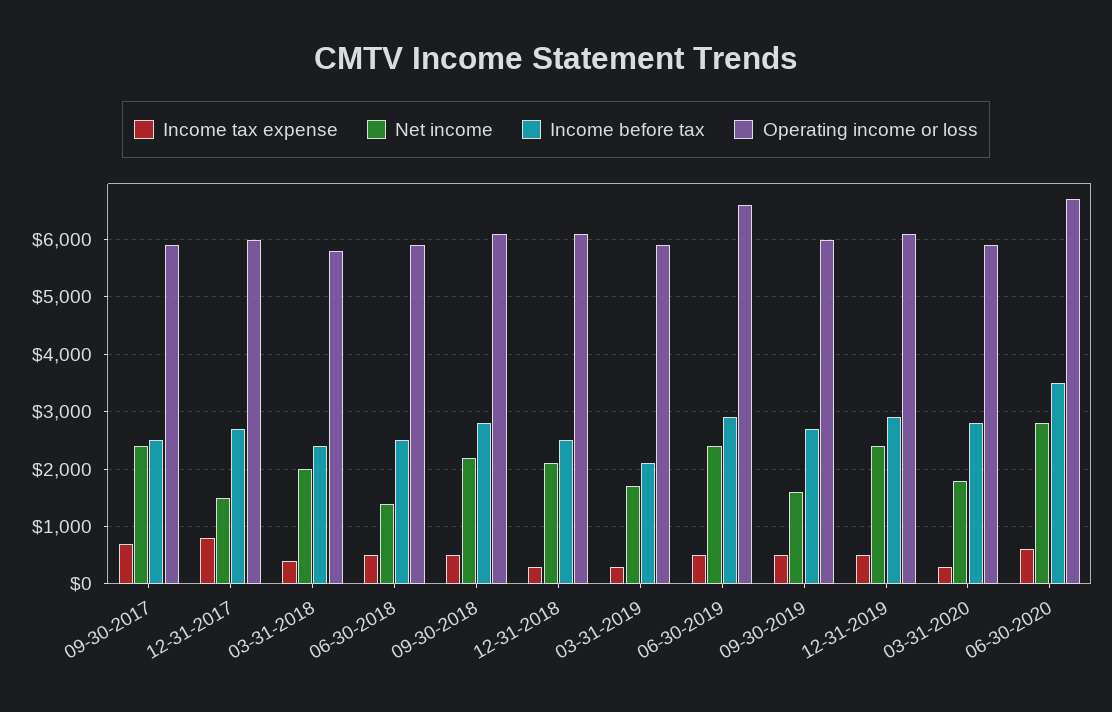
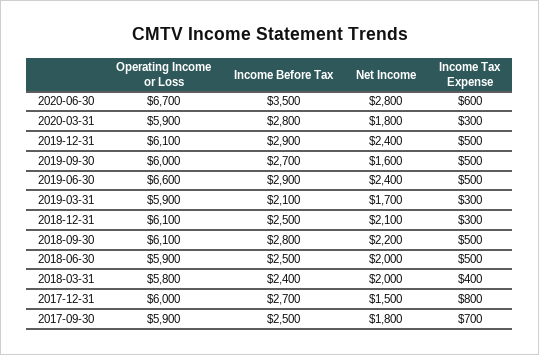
  {
    "Income tax expense": {
      "09-30-2017": 700,
      "12-31-2017": 800,
      "03-31-2018": 400,
      "06-30-2018": 500,
      "09-30-2018": 500,
      "12-31-2018": 300,
      "03-31-2019": 300,
      "06-30-2019": 500,
      "09-30-2019": 500,
      "12-31-2019": 500,
      "03-31-2020": 300,
      "06-30-2020": 600
    },
    "Net income": {
-     "09-30-2017": 2400,
+     "09-30-2017": 1800,
      "12-31-2017": 1500,
      "03-31-2018": 2000,
-     "06-30-2018": 1400,
+     "06-30-2018": 2000,
      "09-30-2018": 2200,
      "12-31-2018": 2100,
      "03-31-2019": 1700,
      "06-30-2019": 2400,
      "09-30-2019": 1600,
      "12-31-2019": 2400,
      "03-31-2020": 1800,
      "06-30-2020": 2800
    },
    "Income before tax": {
      "09-30-2017": 2500,
      "12-31-2017": 2700,
      "03-31-2018": 2400,
      "06-30-2018": 2500,
      "09-30-2018": 2800,
      "12-31-2018": 2500,
      "03-31-2019": 2100,
      "06-30-2019": 2900,
      "09-30-2019": 2700,
      "12-31-2019": 2900,
      "03-31-2020": 2800,
      "06-30-2020": 3500
    },
    "Operating income or loss": {
      "09-30-2017": 5900,
      "12-31-2017": 6000,
      "03-31-2018": 5800,
      "06-30-2018": 5900,
      "09-30-2018": 6100,
      "12-31-2018": 6100,
      "03-31-2019": 5900,
      "06-30-2019": 6600,
      "09-30-2019": 6000,
      "12-31-2019": 6100,
      "03-31-2020": 5900,
      "06-30-2020": 6700
    }
  }

